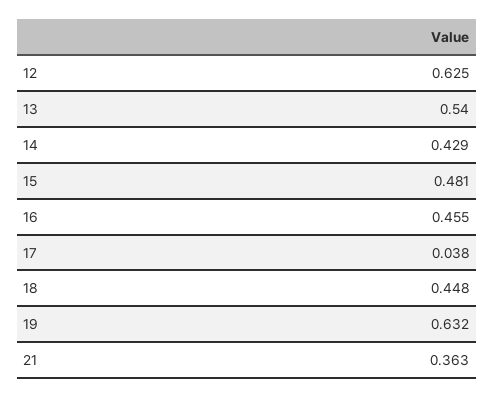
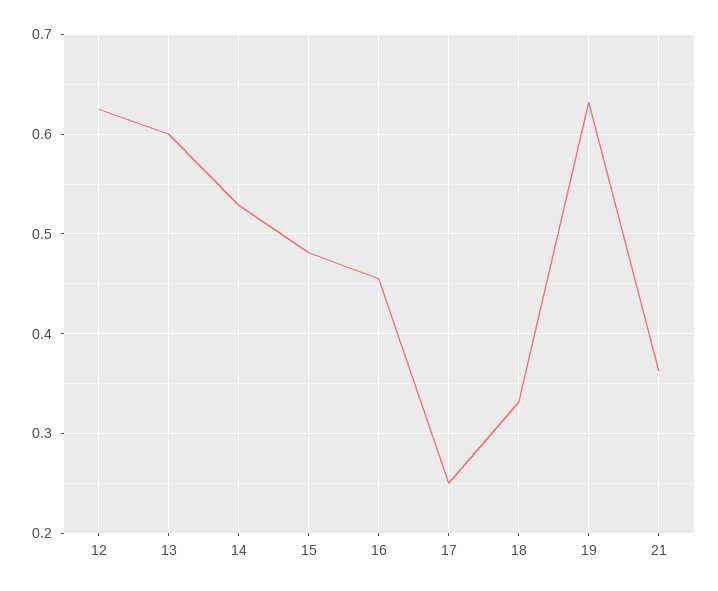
  {
    "12": 0.625,
-   "13": 0.54,
+   "13": 0.6,
-   "14": 0.429,
+   "14": 0.53,
    "15": 0.481,
    "16": 0.455,
-   "17": 0.038,
+   "17": 0.25,
-   "18": 0.448,
+   "18": 0.33,
    "19": 0.632,
    "21": 0.363
  }

